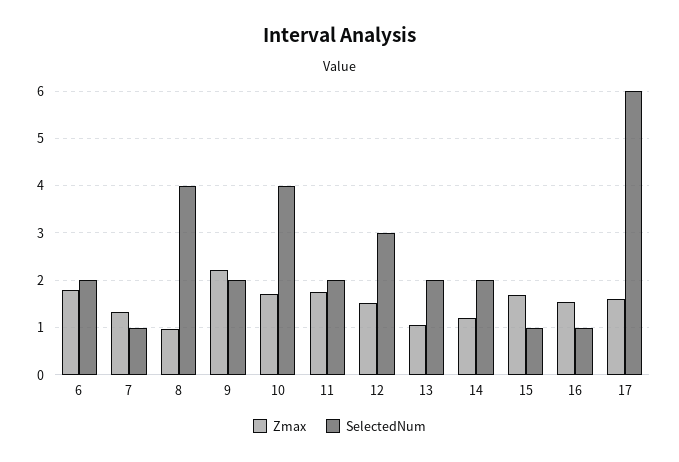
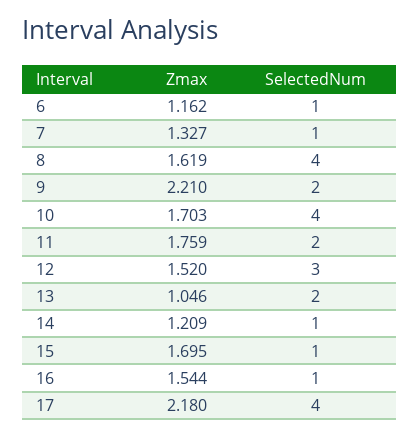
  {
    "Zmax": {
-     "6": 1.8,
+     "6": 1.162,
      "7": 1.327,
-     "8": 1,
+     "8": 1.619,
      "9": 2.21,
      "10": 1.703,
      "11": 1.759,
      "12": 1.52,
      "13": 1.046,
      "14": 1.209,
      "15": 1.695,
      "16": 1.544,
-     "17": 1.6
+     "17": 2.18
    },
    "SelectedNum": {
-     "6": 2,
+     "6": 1,
      "7": 1,
      "8": 4,
      "9": 2,
      "10": 4,
      "11": 2,
      "12": 3,
      "13": 2,
-     "14": 2,
+     "14": 1,
      "15": 1,
      "16": 1,
-     "17": 6
+     "17": 4
    }
  }

